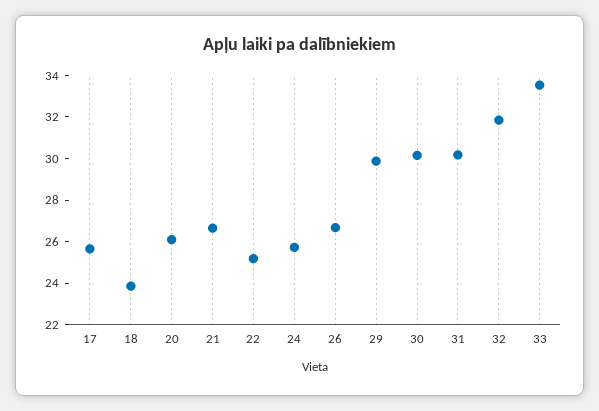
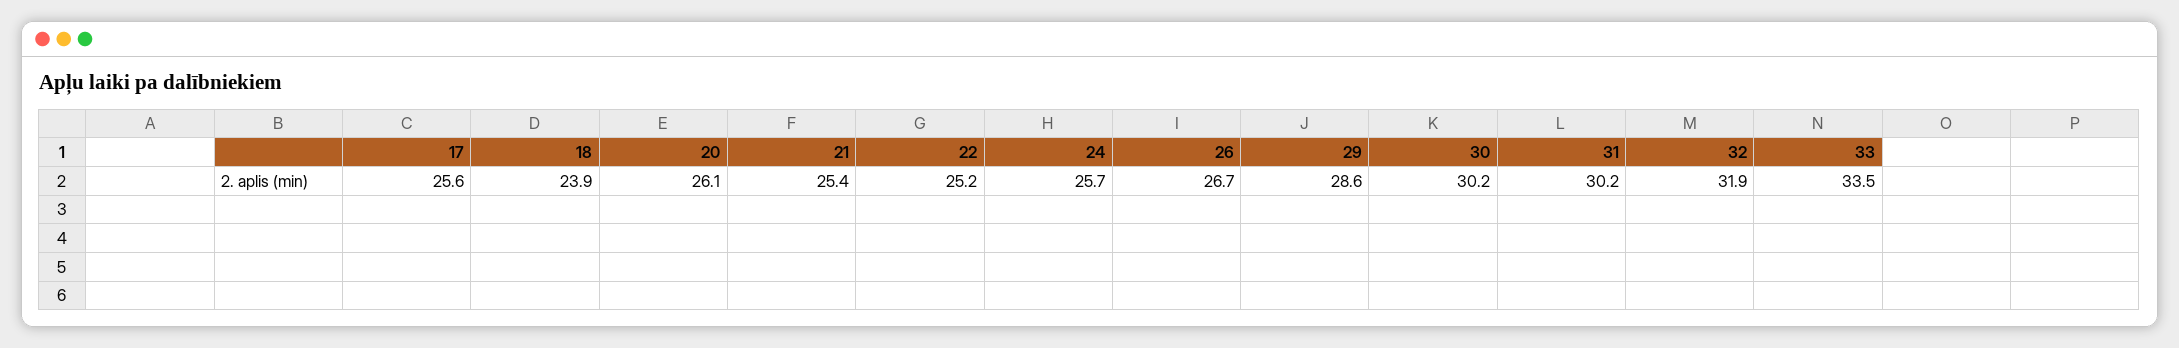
  {
    "17": 25.6,
    "18": 23.9,
    "20": 26.1,
-   "21": 26.5,
+   "21": 25.4,
    "22": 25.2,
    "24": 25.7,
    "26": 26.7,
-   "29": 30,
+   "29": 28.6,
    "30": 30.2,
    "31": 30.2,
    "32": 31.9,
    "33": 33.5
  }

